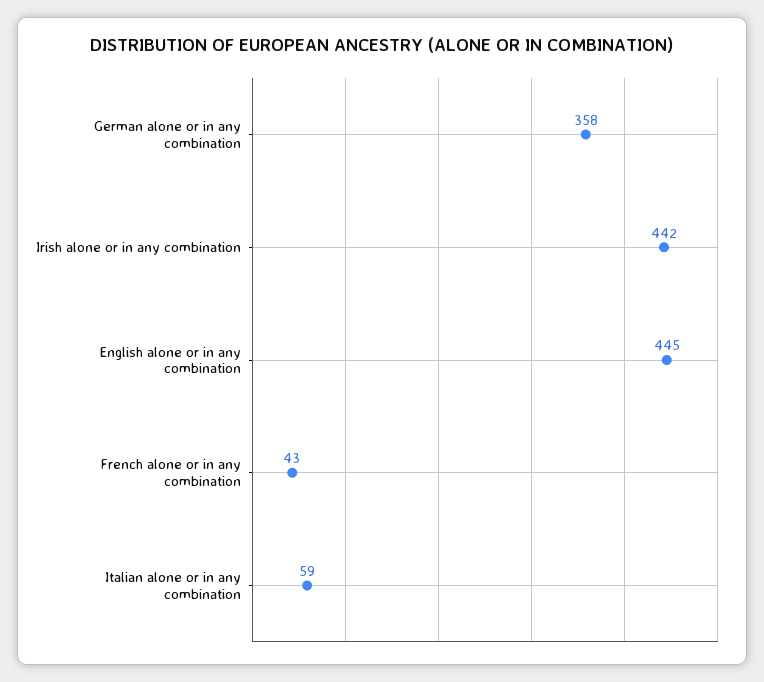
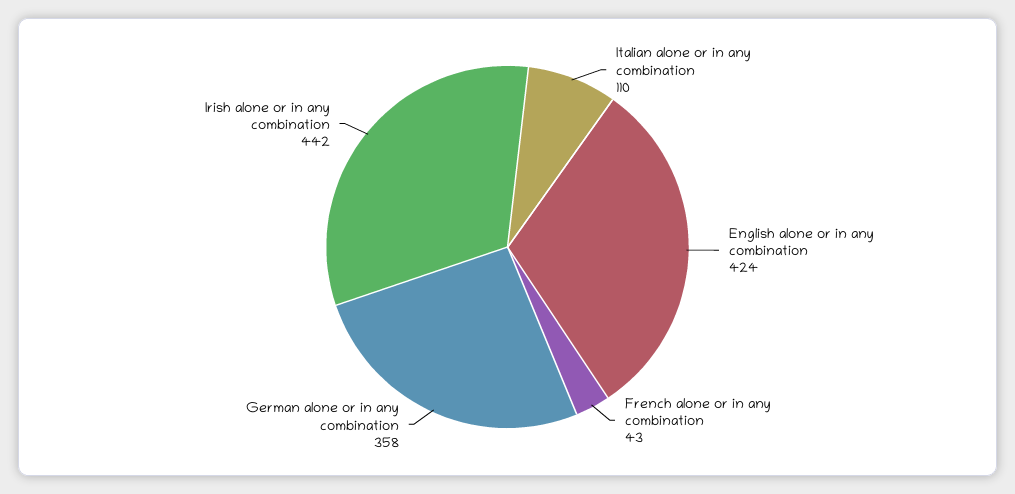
  {
    "German alone or in any combination": 358,
    "Irish alone or in any combination": 442,
-   "English alone or in any combination": 445,
+   "English alone or in any combination": 424,
    "French alone or in any combination": 43,
-   "Italian alone or in any combination": 59
+   "Italian alone or in any combination": 110
  }

